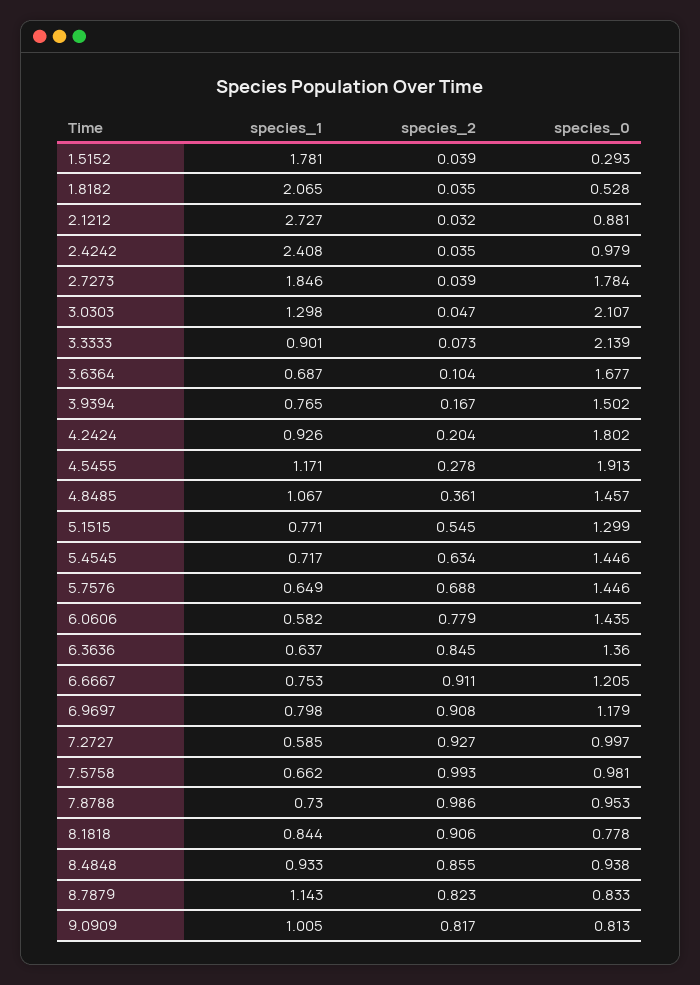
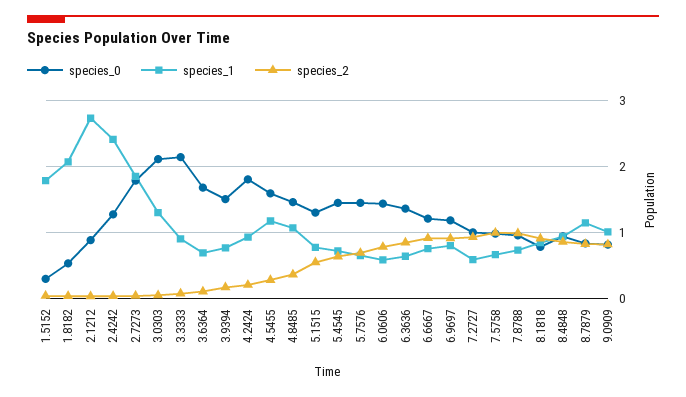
  {
    "species_1": {
      "1.5152": 1.781,
      "1.8182": 2.065,
      "2.1212": 2.727,
      "2.4242": 2.408,
      "2.7273": 1.846,
      "3.0303": 1.298,
      "3.3333": 0.901,
      "3.6364": 0.687,
      "3.9394": 0.765,
      "4.2424": 0.926,
      "4.5455": 1.171,
      "4.8485": 1.067,
      "5.1515": 0.771,
      "5.4545": 0.717,
      "5.7576": 0.649,
      "6.0606": 0.582,
      "6.3636": 0.637,
      "6.6667": 0.753,
      "6.9697": 0.798,
      "7.2727": 0.585,
      "7.5758": 0.662,
      "7.8788": 0.73,
      "8.1818": 0.844,
      "8.4848": 0.933,
      "8.7879": 1.143,
      "9.0909": 1.005
    },
    "species_2": {
      "1.5152": 0.039,
      "1.8182": 0.035,
      "2.1212": 0.032,
      "2.4242": 0.035,
      "2.7273": 0.039,
      "3.0303": 0.047,
      "3.3333": 0.073,
      "3.6364": 0.104,
      "3.9394": 0.167,
      "4.2424": 0.204,
      "4.5455": 0.278,
      "4.8485": 0.361,
      "5.1515": 0.545,
      "5.4545": 0.634,
      "5.7576": 0.688,
      "6.0606": 0.779,
      "6.3636": 0.845,
      "6.6667": 0.911,
      "6.9697": 0.908,
      "7.2727": 0.927,
      "7.5758": 0.993,
      "7.8788": 0.986,
      "8.1818": 0.906,
      "8.4848": 0.855,
      "8.7879": 0.823,
      "9.0909": 0.817
    },
    "species_0": {
      "1.5152": 0.293,
      "1.8182": 0.528,
      "2.1212": 0.881,
-     "2.4242": 0.979,
+     "2.4242": 1.3,
      "2.7273": 1.784,
      "3.0303": 2.107,
      "3.3333": 2.139,
      "3.6364": 1.677,
      "3.9394": 1.502,
      "4.2424": 1.802,
-     "4.5455": 1.913,
+     "4.5455": 1.6,
      "4.8485": 1.457,
      "5.1515": 1.299,
      "5.4545": 1.446,
      "5.7576": 1.446,
      "6.0606": 1.435,
      "6.3636": 1.36,
      "6.6667": 1.205,
      "6.9697": 1.179,
      "7.2727": 0.997,
      "7.5758": 0.981,
      "7.8788": 0.953,
      "8.1818": 0.778,
      "8.4848": 0.938,
      "8.7879": 0.833,
      "9.0909": 0.813
    }
  }

